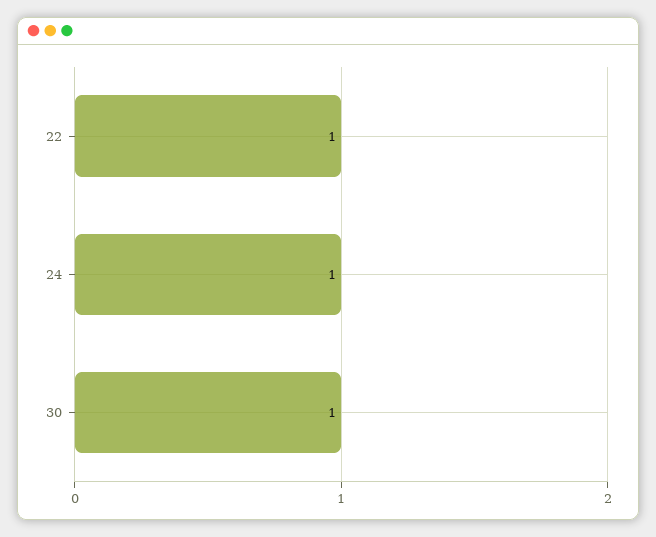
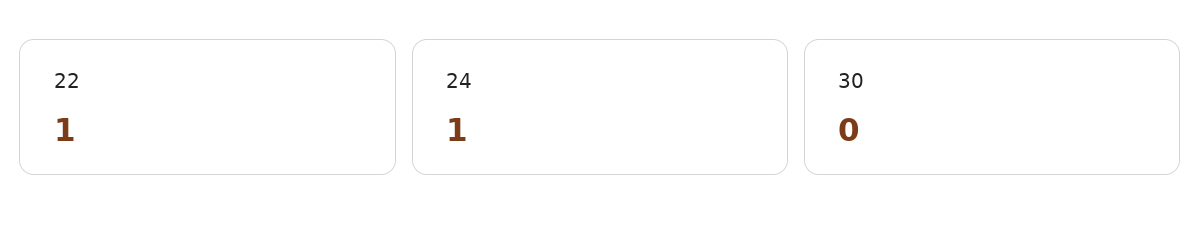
  {
    "22": 1,
    "24": 1,
-   "30": 1
+   "30": 0
  }

